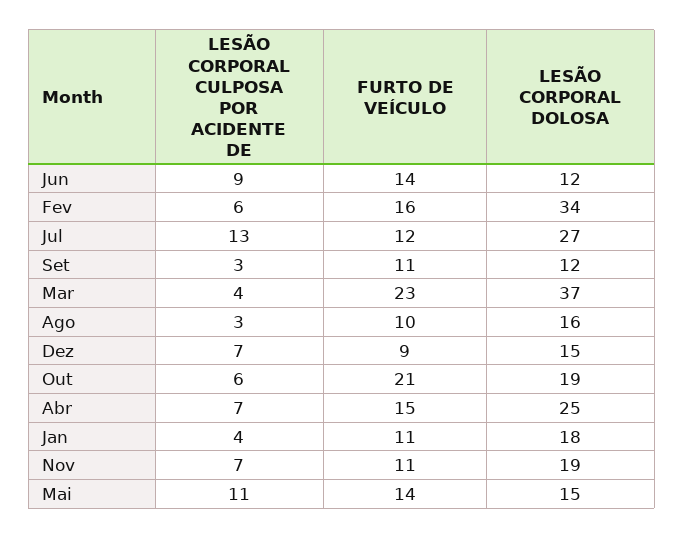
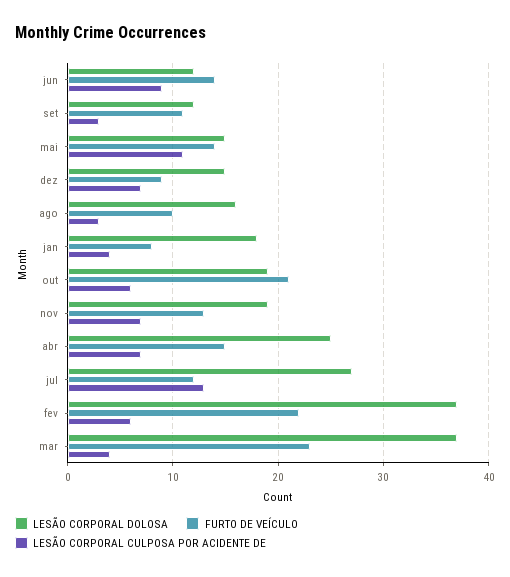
  {
    "LESÃO CORPORAL CULPOSA POR ACIDENTE DE": {
      "Jun": 9,
      "Fev": 6,
      "Jul": 13,
      "Set": 3,
      "Mar": 4,
      "Ago": 3,
      "Dez": 7,
      "Out": 6,
      "Abr": 7,
      "Jan": 4,
      "Nov": 7,
      "Mai": 11
    },
    "FURTO DE VEÍCULO": {
      "Jun": 14,
-     "Fev": 16,
+     "Fev": 22,
      "Jul": 12,
      "Set": 11,
      "Mar": 23,
      "Ago": 10,
      "Dez": 9,
      "Out": 21,
      "Abr": 15,
-     "Jan": 11,
+     "Jan": 8,
-     "Nov": 11,
+     "Nov": 13,
      "Mai": 14
    },
    "LESÃO CORPORAL DOLOSA": {
      "Jun": 12,
-     "Fev": 34,
+     "Fev": 37,
      "Jul": 27,
      "Set": 12,
      "Mar": 37,
      "Ago": 16,
      "Dez": 15,
      "Out": 19,
      "Abr": 25,
      "Jan": 18,
      "Nov": 19,
      "Mai": 15
    }
  }

